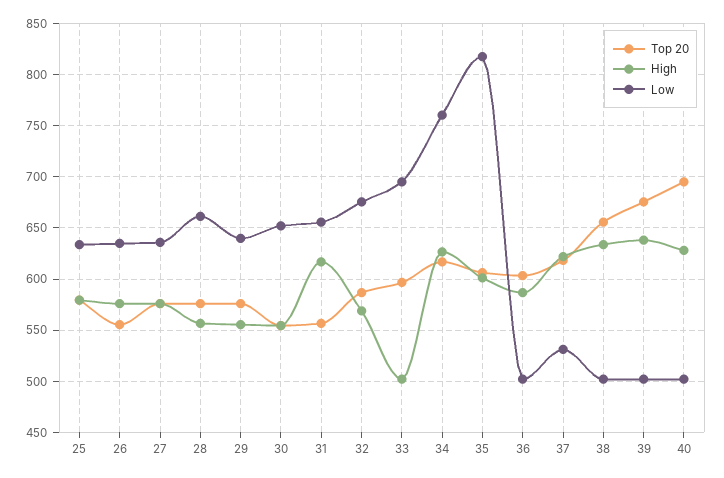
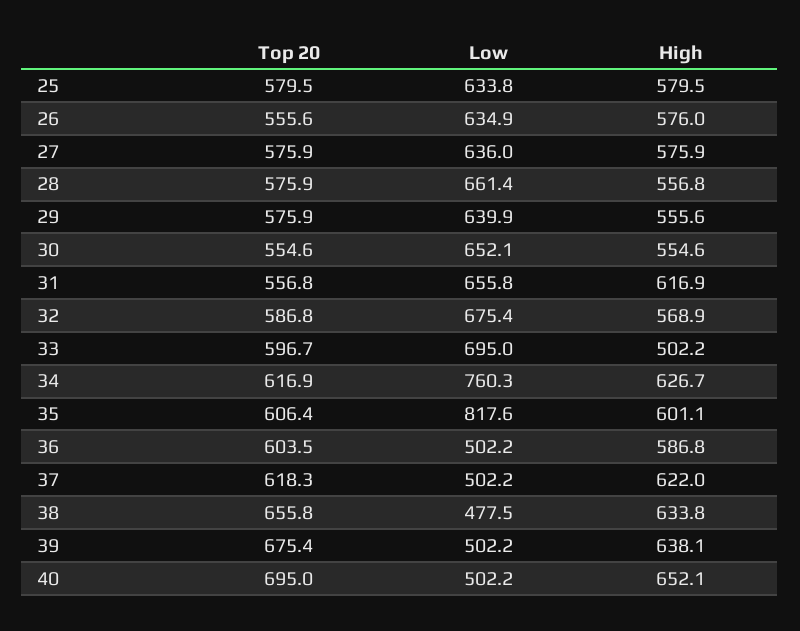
  {
    "Top 20": {
      "25": 579.5,
      "26": 555.6,
      "27": 575.9,
      "28": 575.9,
      "29": 575.9,
      "30": 554.6,
      "31": 556.8,
      "32": 586.8,
      "33": 596.7,
      "34": 616.9,
      "35": 606.4,
      "36": 603.5,
      "37": 618.3,
      "38": 655.8,
      "39": 675.4,
      "40": 695
    },
    "High": {
      "25": 579.5,
      "26": 576,
      "27": 575.9,
      "28": 556.8,
      "29": 555.6,
      "30": 554.6,
      "31": 616.9,
      "32": 568.9,
      "33": 502.2,
      "34": 626.7,
      "35": 601.1,
      "36": 586.8,
      "37": 622,
      "38": 633.8,
      "39": 638.1,
-     "40": 630
+     "40": 652.1
    },
    "Low": {
      "25": 633.8,
      "26": 634.9,
      "27": 636,
      "28": 661.4,
      "29": 639.9,
      "30": 652.1,
      "31": 655.8,
      "32": 675.4,
      "33": 695,
      "34": 760.3,
      "35": 817.6,
      "36": 502.2,
-     "37": 530,
+     "37": 502.2,
-     "38": 500,
+     "38": 477.5,
      "39": 502.2,
      "40": 502.2
    }
  }

